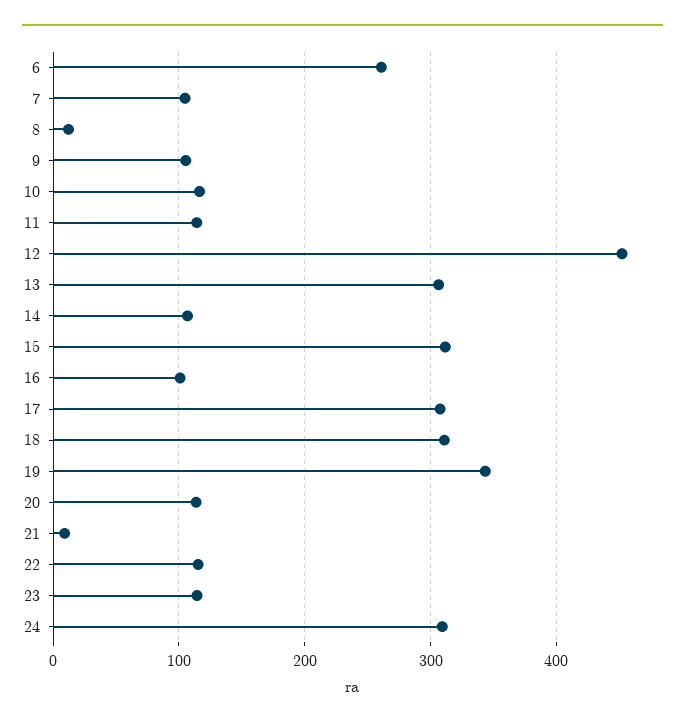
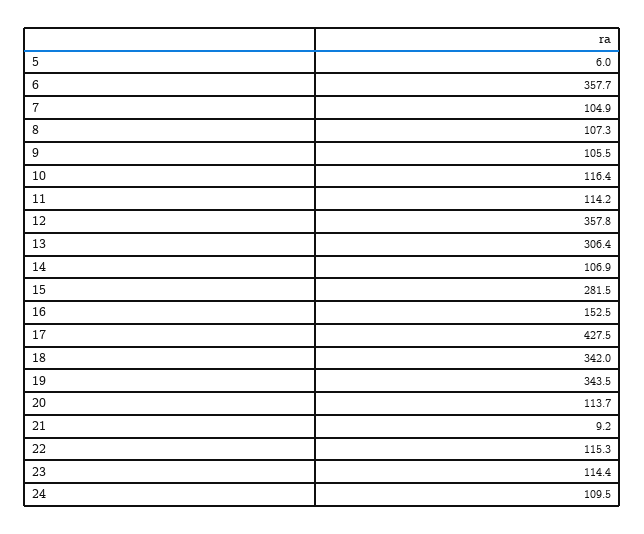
  {
-   "6": 260,
+   "6": 357.7,
    "7": 104.9,
-   "8": 10,
+   "8": 107.3,
    "9": 105.5,
    "10": 116.4,
    "11": 114.2,
-   "12": 450,
+   "12": 357.8,
    "13": 306.4,
    "14": 106.9,
-   "15": 310,
+   "15": 281.5,
-   "16": 100,
+   "16": 152.5,
-   "17": 310,
+   "17": 427.5,
-   "18": 310,
+   "18": 342,
    "19": 343.5,
    "20": 113.7,
    "21": 9.2,
    "22": 115.3,
    "23": 114.4,
-   "24": 310
+   "24": 109.5,
+   "5": 6
  }

